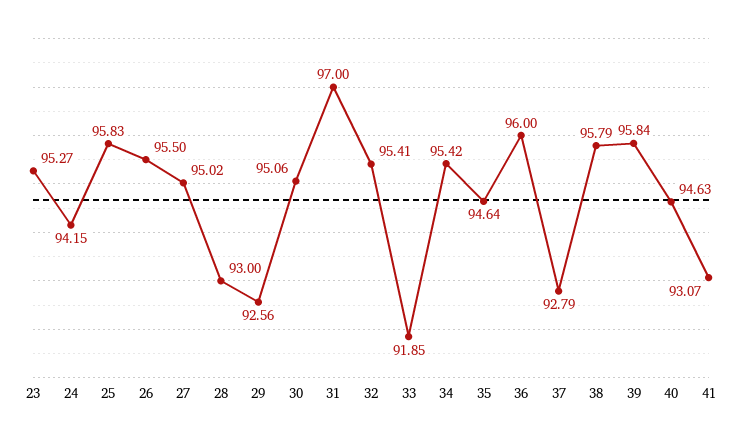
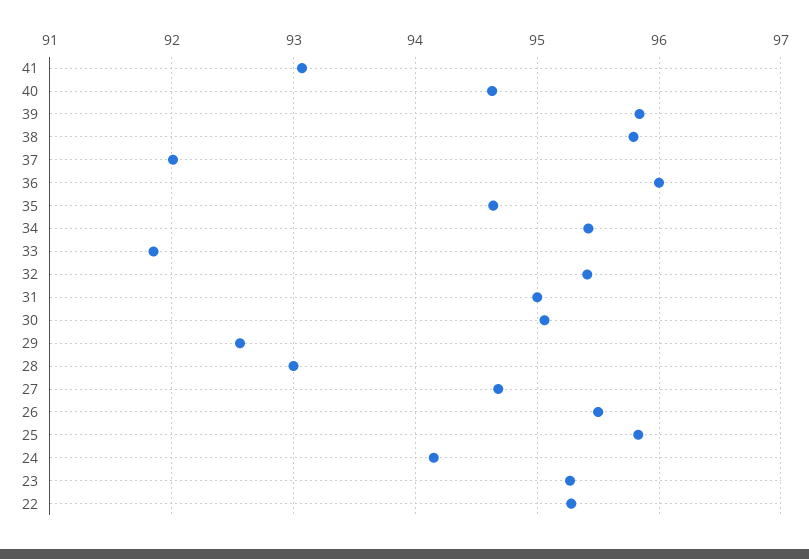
  {
    "23": 95.27,
    "24": 94.15,
    "25": 95.83,
    "26": 95.5,
-   "27": 95.02,
+   "27": 94.7,
    "28": 93,
    "29": 92.56,
    "30": 95.06,
-   "31": 97,
+   "31": 95,
    "32": 95.41,
    "33": 91.85,
    "34": 95.42,
    "35": 94.64,
    "36": 96,
-   "37": 92.79,
+   "37": 92,
    "38": 95.79,
    "39": 95.84,
    "40": 94.63,
-   "41": 93.07
+   "41": 93.07,
+   "22": 95.3
  }

